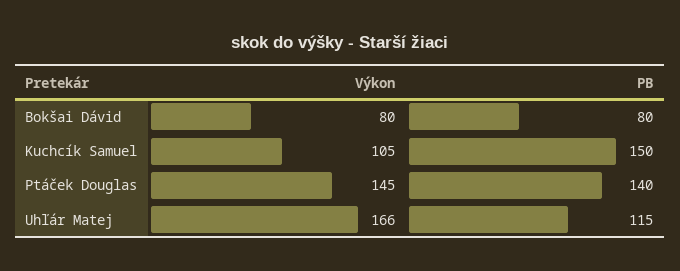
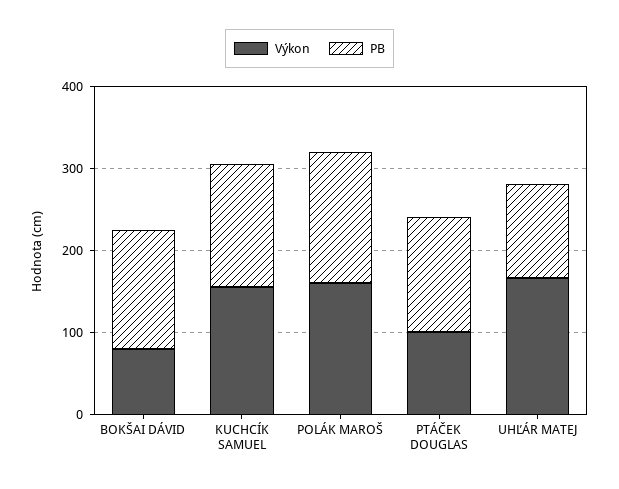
  {
    "Výkon": {
      "Bokšai Dávid": 80,
-     "Kuchcík Samuel": 105,
+     "Kuchcík Samuel": 160,
-     "Ptáček Douglas": 145,
+     "Ptáček Douglas": 100,
-     "Uhľár Matej": 166
+     "Uhľár Matej": 166,
+     "POLÁK MAROŠ": 160
    },
    "PB": {
-     "Bokšai Dávid": 80,
+     "Bokšai Dávid": 140,
      "Kuchcík Samuel": 150,
      "Ptáček Douglas": 140,
-     "Uhľár Matej": 115
+     "Uhľár Matej": 115,
+     "POLÁK MAROŠ": 160
    }
  }

